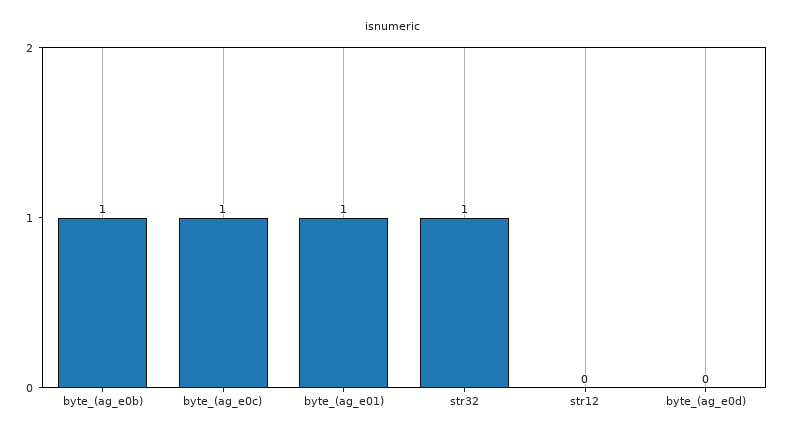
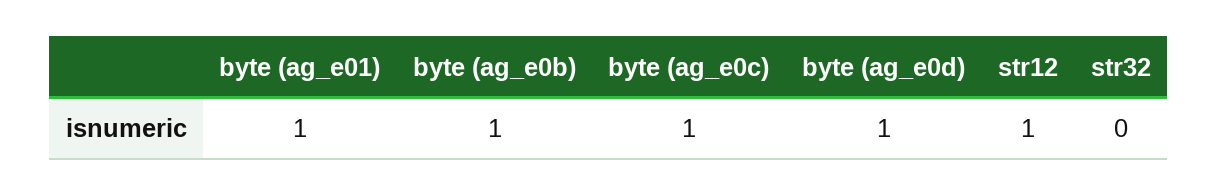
  {
    "byte_(ag_e0b)": 1,
    "byte_(ag_e0c)": 1,
    "byte_(ag_e01)": 1,
-   "str32": 1,
+   "str32": 0,
-   "str12": 0,
+   "str12": 1,
-   "byte_(ag_e0d)": 0
+   "byte_(ag_e0d)": 1
  }

